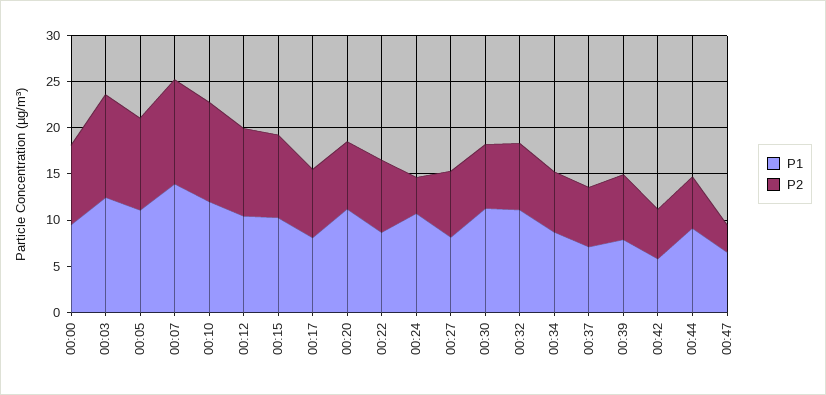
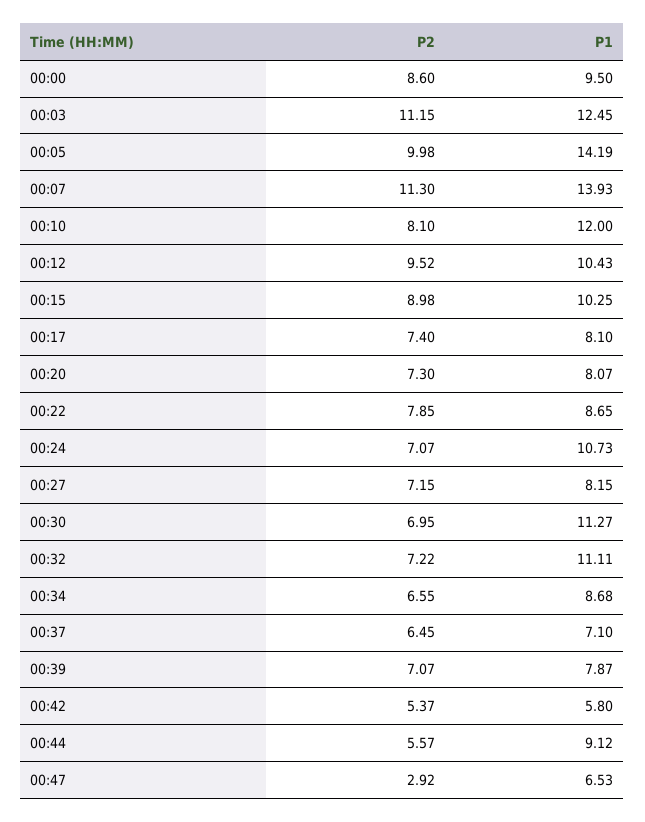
  {
    "P1": {
      "00:00": 9.5,
      "00:03": 12.45,
-     "00:05": 11,
+     "00:05": 14.19,
      "00:07": 13.93,
      "00:10": 12,
      "00:12": 10.43,
      "00:15": 10.25,
      "00:17": 8.1,
-     "00:20": 11,
+     "00:20": 8.07,
      "00:22": 8.65,
      "00:24": 10.73,
      "00:27": 8.15,
      "00:30": 11.27,
      "00:32": 11.11,
      "00:34": 8.68,
      "00:37": 7.1,
      "00:39": 7.87,
      "00:42": 5.8,
      "00:44": 9.12,
      "00:47": 6.53
    },
    "P2": {
      "00:00": 8.6,
      "00:03": 11.15,
      "00:05": 9.98,
      "00:07": 11.3,
-     "00:10": 11,
+     "00:10": 8.1,
      "00:12": 9.52,
      "00:15": 8.98,
      "00:17": 7.4,
      "00:20": 7.3,
      "00:22": 7.85,
-     "00:24": 4,
+     "00:24": 7.07,
      "00:27": 7.15,
      "00:30": 6.95,
      "00:32": 7.22,
      "00:34": 6.55,
      "00:37": 6.45,
      "00:39": 7.07,
      "00:42": 5.37,
      "00:44": 5.57,
      "00:47": 2.92
    }
  }

